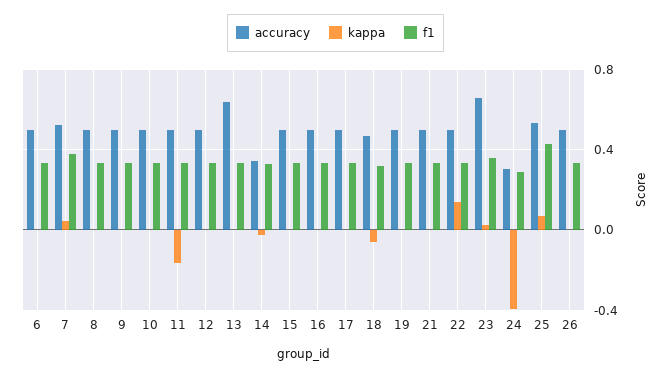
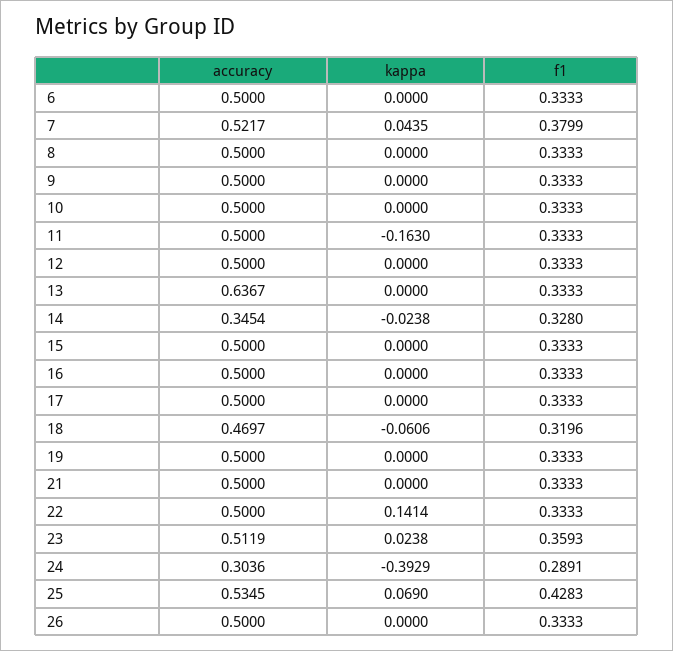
  {
    "accuracy": {
      "6": 0.5,
      "7": 0.5217,
      "8": 0.5,
      "9": 0.5,
      "10": 0.5,
      "11": 0.5,
      "12": 0.5,
      "13": 0.6367,
      "14": 0.3454,
      "15": 0.5,
      "16": 0.5,
      "17": 0.5,
      "18": 0.4697,
      "19": 0.5,
      "21": 0.5,
      "22": 0.5,
-     "23": 0.65,
+     "23": 0.5119,
      "24": 0.3036,
      "25": 0.5345,
      "26": 0.5
    },
    "kappa": {
      "6": 0,
      "7": 0.0435,
      "8": 0,
      "9": 0,
      "10": 0,
      "11": -0.163,
      "12": 0,
      "13": 0,
      "14": -0.0238,
      "15": 0,
      "16": 0,
      "17": 0,
      "18": -0.0606,
      "19": 0,
      "21": 0,
      "22": 0.1414,
      "23": 0.0238,
      "24": -0.3929,
      "25": 0.069,
      "26": 0
    },
    "f1": {
      "6": 0.3333,
      "7": 0.3799,
      "8": 0.3333,
      "9": 0.3333,
      "10": 0.3333,
      "11": 0.3333,
      "12": 0.3333,
      "13": 0.3333,
      "14": 0.328,
      "15": 0.3333,
      "16": 0.3333,
      "17": 0.3333,
      "18": 0.3196,
      "19": 0.3333,
      "21": 0.3333,
      "22": 0.3333,
      "23": 0.3593,
      "24": 0.2891,
      "25": 0.4283,
      "26": 0.3333
    }
  }

